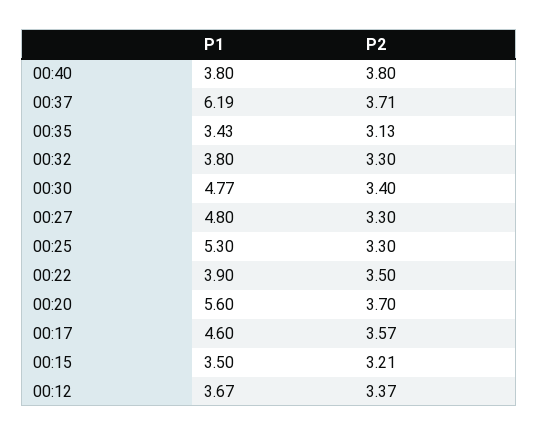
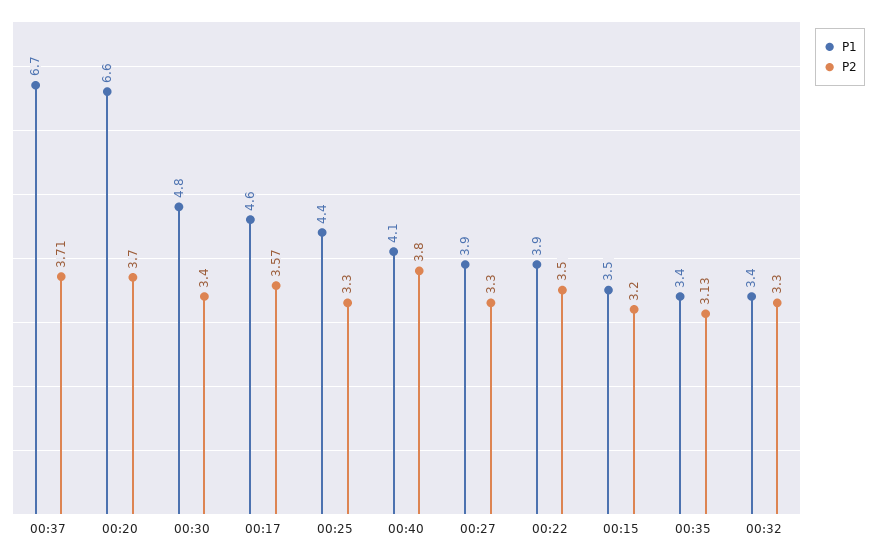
  {
    "P1": {
-     "00:40": 3.8,
+     "00:40": 4.1,
-     "00:37": 6.19,
+     "00:37": 6.7,
      "00:35": 3.43,
-     "00:32": 3.8,
+     "00:32": 3.4,
      "00:30": 4.77,
-     "00:27": 4.8,
+     "00:27": 3.9,
-     "00:25": 5.3,
+     "00:25": 4.4,
      "00:22": 3.9,
-     "00:20": 5.6,
+     "00:20": 6.6,
      "00:17": 4.6,
-     "00:15": 3.5,
+     "00:15": 3.5
-     "00:12": 3.67
    },
    "P2": {
      "00:40": 3.8,
      "00:37": 3.71,
      "00:35": 3.13,
      "00:32": 3.3,
      "00:30": 3.4,
      "00:27": 3.3,
      "00:25": 3.3,
      "00:22": 3.5,
      "00:20": 3.7,
      "00:17": 3.57,
-     "00:15": 3.21,
+     "00:15": 3.2
-     "00:12": 3.37
    }
  }

